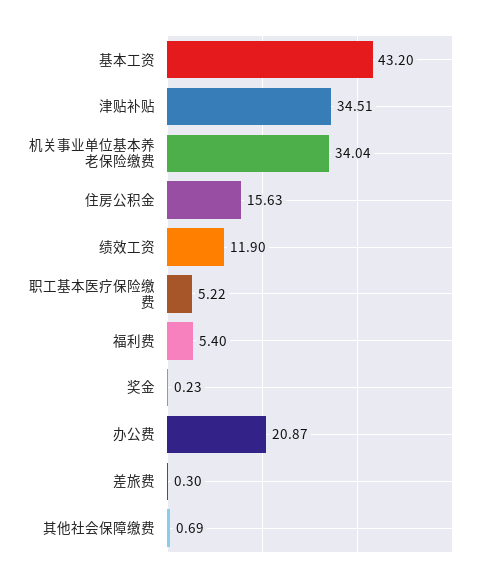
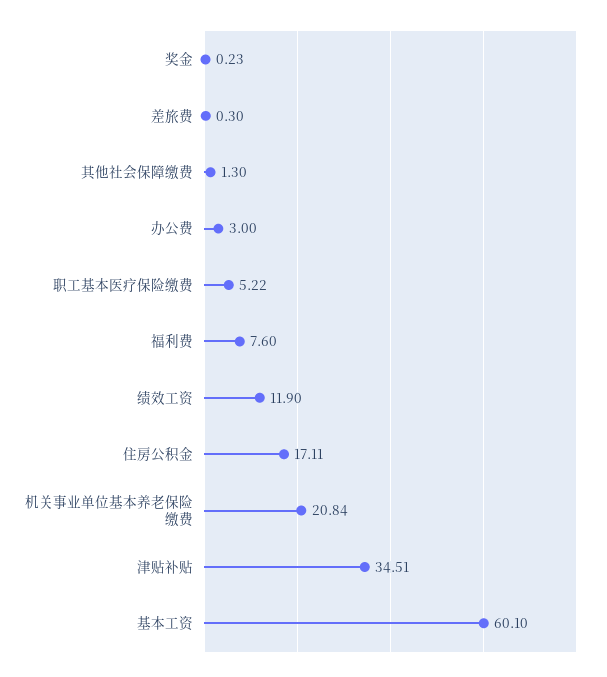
  {
-   "基本工资": 43.2,
+   "基本工资": 60.1,
    "津贴补贴": 34.51,
-   "机关事业单位基本养老保险缴费": 34.04,
+   "机关事业单位基本养老保险缴费": 20.84,
-   "住房公积金": 15.63,
+   "住房公积金": 17.11,
    "绩效工资": 11.9,
    "职工基本医疗保险缴费": 5.22,
-   "福利费": 5.4,
+   "福利费": 7.6,
    "奖金": 0.23,
-   "办公费": 20.87,
+   "办公费": 3,
    "差旅费": 0.3,
-   "其他社会保障缴费": 0.69
+   "其他社会保障缴费": 1.3
  }

